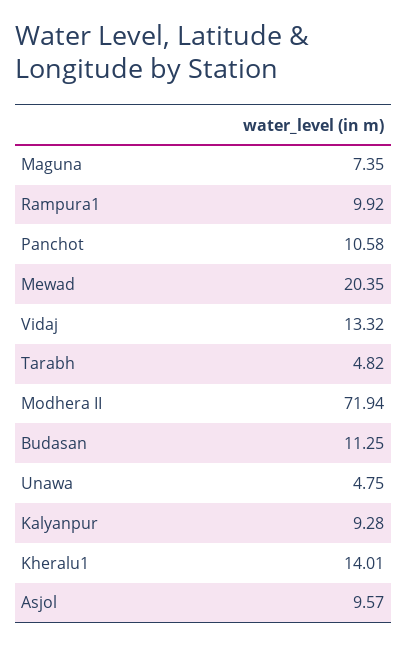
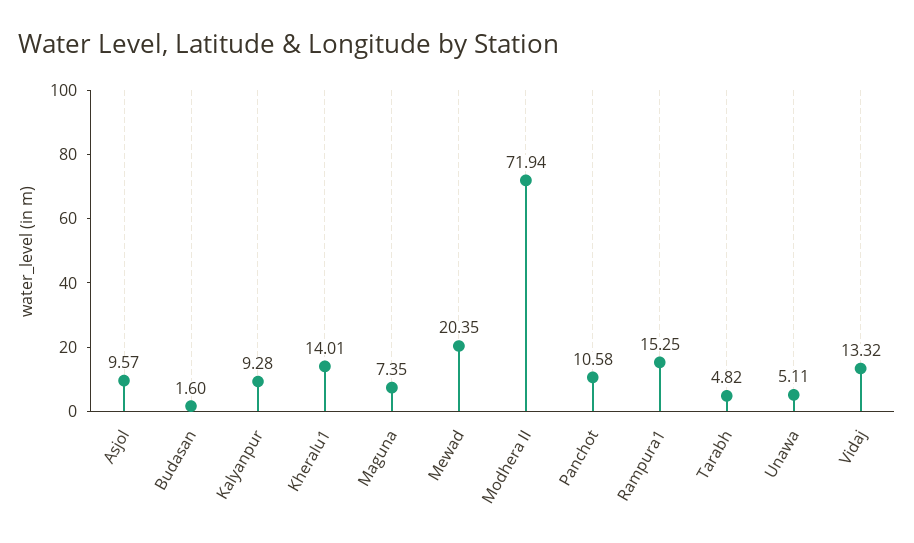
  {
    "Maguna": 7.35,
-   "Rampura1": 9.92,
+   "Rampura1": 15.25,
    "Panchot": 10.58,
    "Mewad": 20.35,
    "Vidaj": 13.32,
    "Tarabh": 4.82,
    "Modhera II": 71.94,
-   "Budasan": 11.25,
+   "Budasan": 1.6,
-   "Unawa": 4.75,
+   "Unawa": 5.11,
    "Kalyanpur": 9.28,
    "Kheralu1": 14.01,
    "Asjol": 9.57
  }

